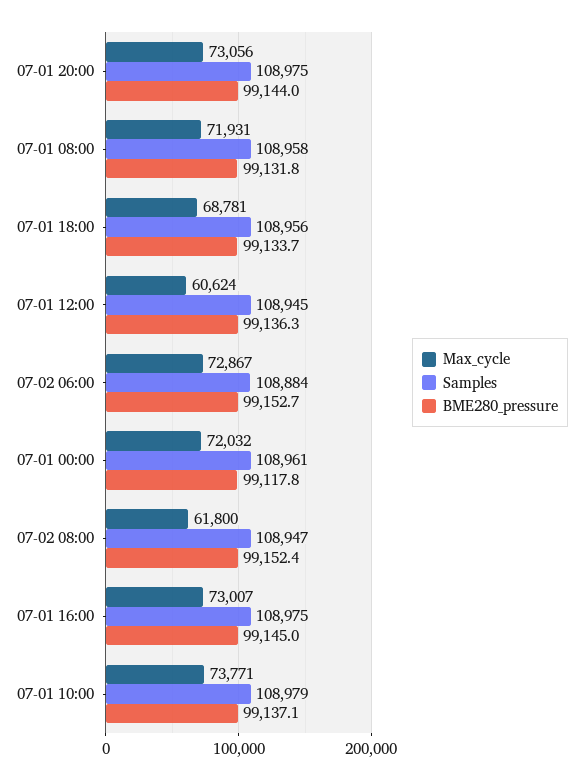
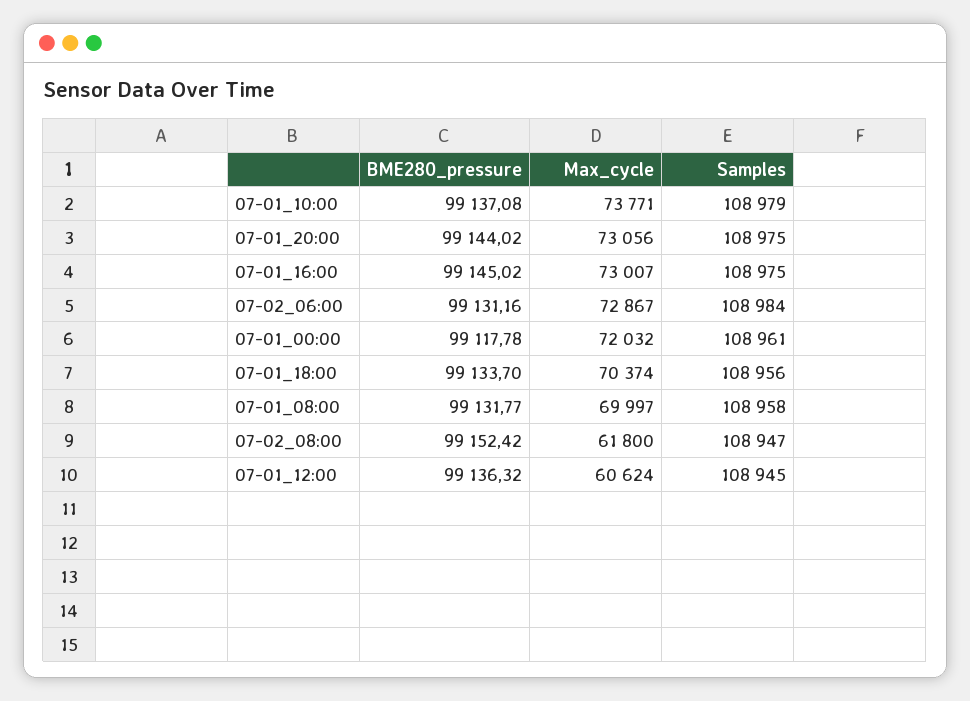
  {
    "Max_cycle": {
      "07-01 20:00": 73056,
-     "07-01 08:00": 71931,
+     "07-01 08:00": 69997,
-     "07-01 18:00": 68781,
+     "07-01 18:00": 70374,
      "07-01 12:00": 60624,
      "07-02 06:00": 72867,
      "07-01 00:00": 72032,
      "07-02 08:00": 61800,
      "07-01 16:00": 73007,
      "07-01 10:00": 73771
    },
    "Samples": {
      "07-01 20:00": 108975,
      "07-01 08:00": 108958,
      "07-01 18:00": 108956,
      "07-01 12:00": 108945,
-     "07-02 06:00": 108884,
+     "07-02 06:00": 108984,
      "07-01 00:00": 108961,
      "07-02 08:00": 108947,
      "07-01 16:00": 108975,
      "07-01 10:00": 108979
    },
    "BME280_pressure": {
      "07-01 20:00": 99144.02,
      "07-01 08:00": 99131.77,
      "07-01 18:00": 99133.7,
      "07-01 12:00": 99136.32,
-     "07-02 06:00": 99152.7,
+     "07-02 06:00": 99131.16,
      "07-01 00:00": 99117.78,
      "07-02 08:00": 99152.42,
      "07-01 16:00": 99145.02,
      "07-01 10:00": 99137.08
    }
  }

